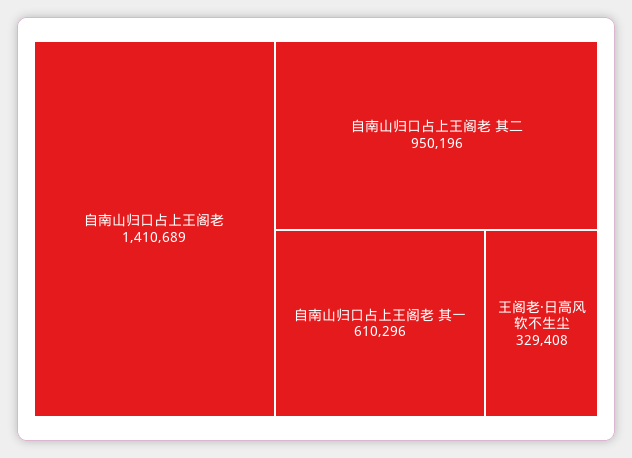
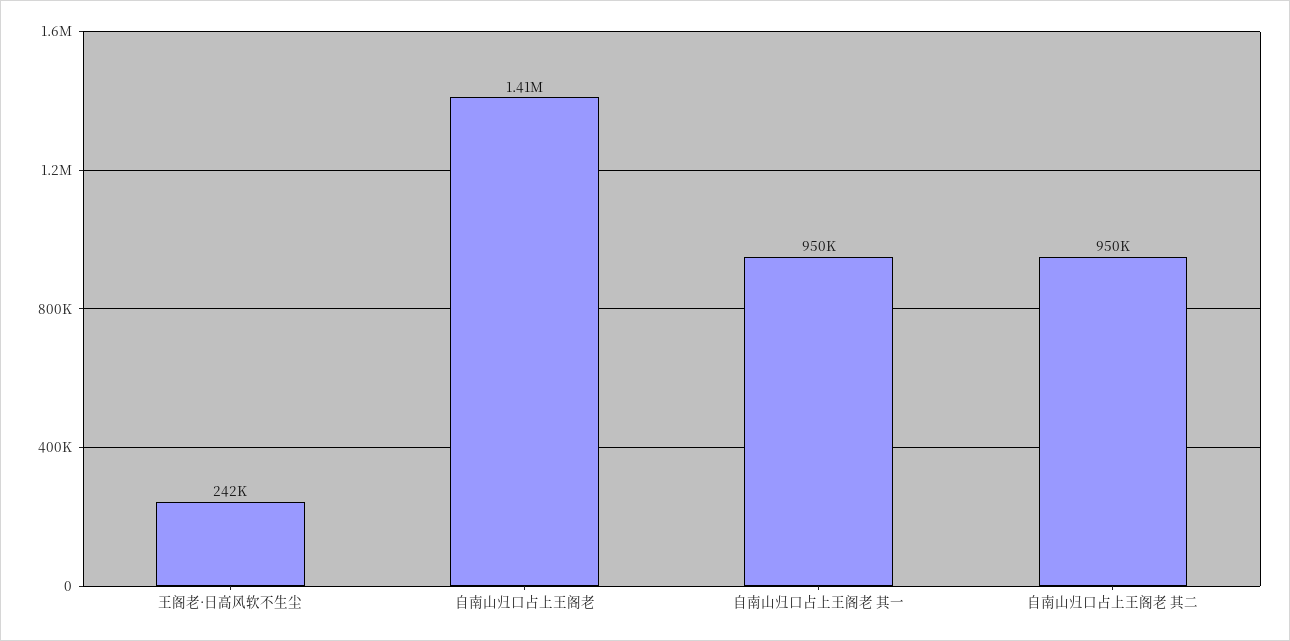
  {
    "自南山归口占上王阁老": 1410689,
    "自南山归口占上王阁老 其二": 950196,
-   "自南山归口占上王阁老 其一": 610296,
+   "自南山归口占上王阁老 其一": 950000,
-   "王阁老·日高风软不生尘": 329408
+   "王阁老·日高风软不生尘": 242000
  }

